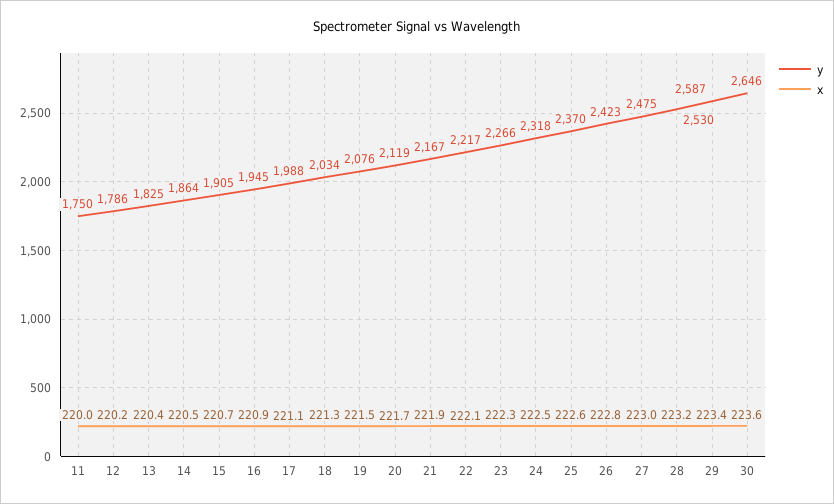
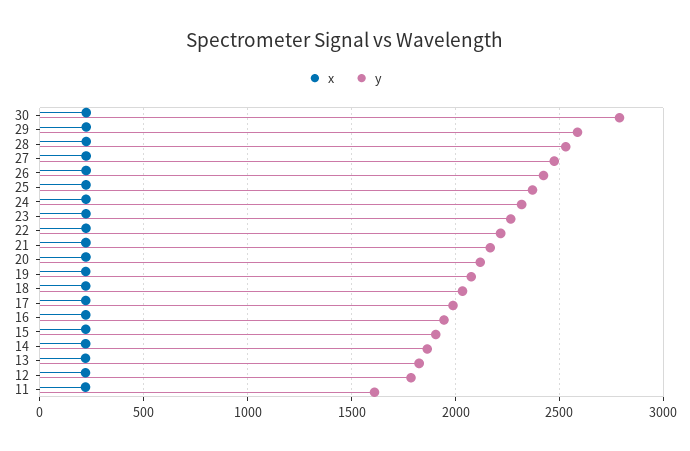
  {
    "y": {
-     "11": 1750,
+     "11": 1600,
      "12": 1786,
      "13": 1825,
      "14": 1864,
      "15": 1905,
      "16": 1945,
      "17": 1988,
      "18": 2034,
      "19": 2076,
      "20": 2119,
      "21": 2167,
      "22": 2217,
      "23": 2266,
      "24": 2318,
      "25": 2370,
      "26": 2423,
      "27": 2475,
      "28": 2530,
      "29": 2587,
-     "30": 2646
+     "30": 2800
    },
    "x": {
      "11": 220,
      "12": 220.2,
      "13": 220.4,
      "14": 220.5,
      "15": 220.7,
      "16": 220.9,
      "17": 221.1,
      "18": 221.3,
      "19": 221.5,
      "20": 221.7,
      "21": 221.9,
      "22": 222.1,
      "23": 222.3,
      "24": 222.5,
      "25": 222.6,
      "26": 222.8,
      "27": 223,
      "28": 223.2,
      "29": 223.4,
      "30": 223.6
    }
  }

